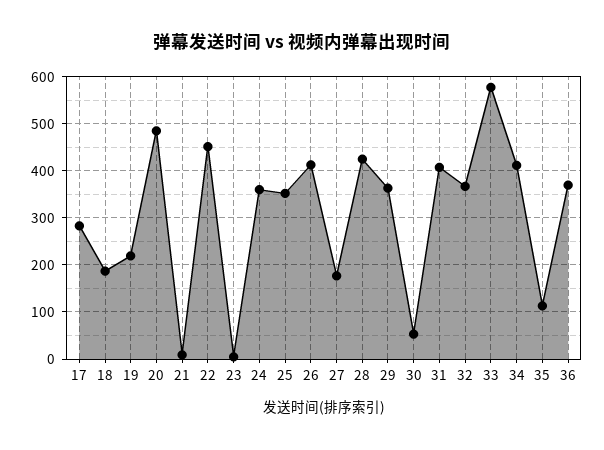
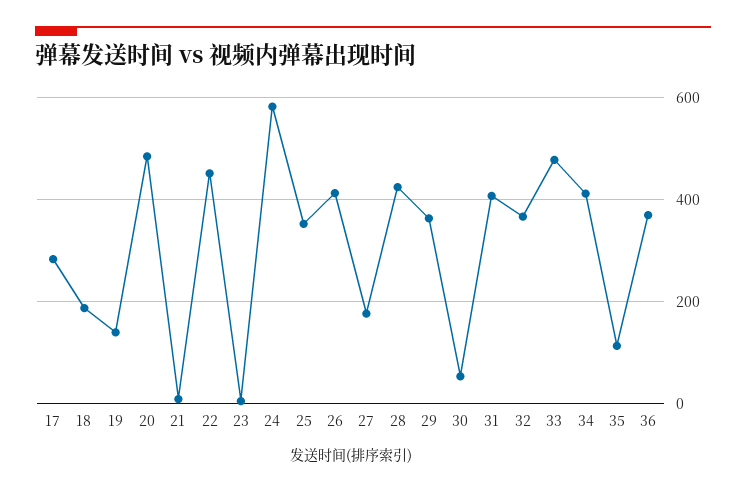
  {
    "17": 280,
    "18": 180,
-   "19": 220,
+   "19": 140,
    "20": 480,
    "21": 0,
    "22": 460,
    "23": 0,
-   "24": 360,
+   "24": 580,
    "25": 360,
    "26": 420,
    "27": 180,
    "28": 420,
    "29": 360,
    "30": 60,
    "31": 400,
    "32": 360,
-   "33": 580,
+   "33": 480,
    "34": 420,
    "35": 120,
    "36": 360
  }

